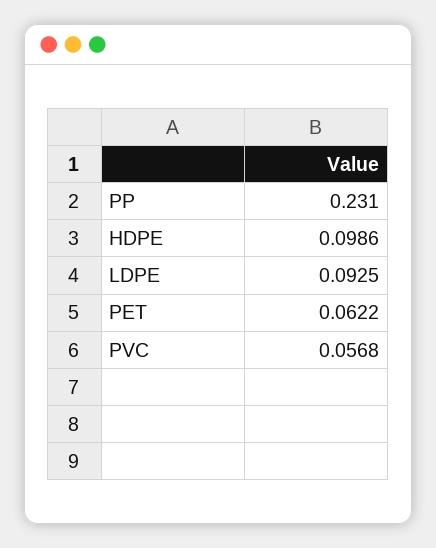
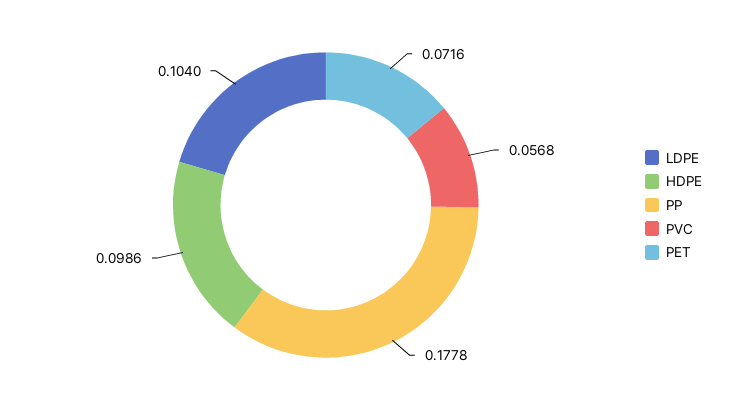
  {
-   "PP": 0.231,
+   "PP": 0.1778,
    "HDPE": 0.0986,
-   "LDPE": 0.0925,
+   "LDPE": 0.104,
-   "PET": 0.0622,
+   "PET": 0.0716,
    "PVC": 0.0568
  }

